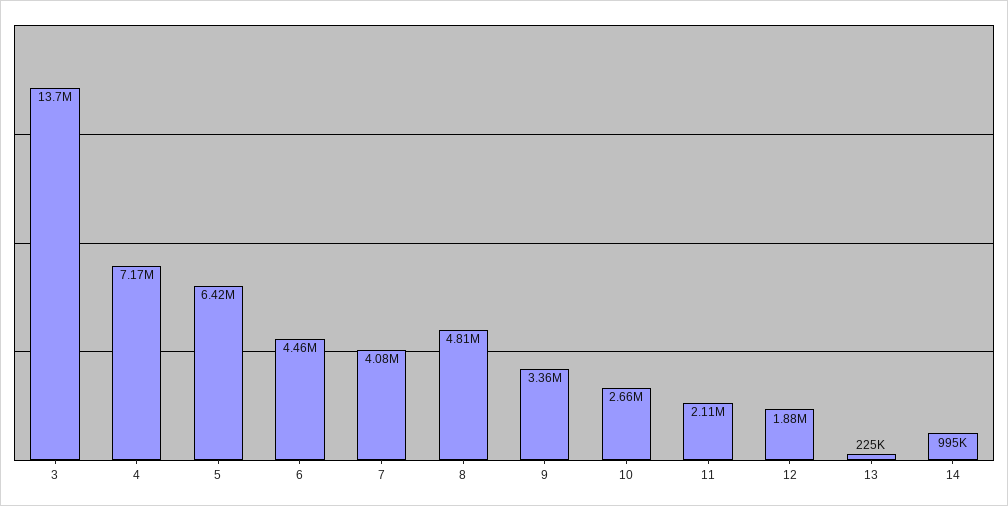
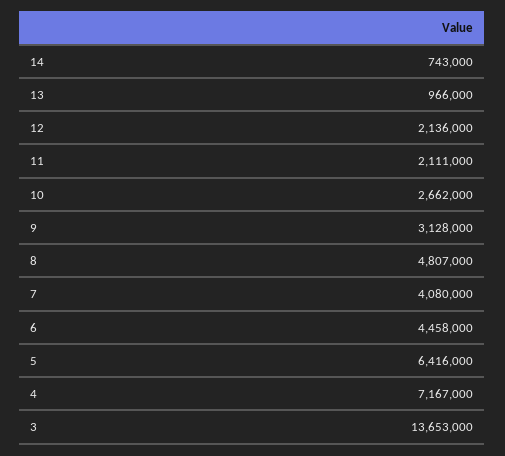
  {
    "3": 13653000,
    "4": 7167000,
    "5": 6416000,
    "6": 4458000,
    "7": 4080000,
    "8": 4807000,
-   "9": 3360000,
+   "9": 3128000,
    "10": 2662000,
    "11": 2111000,
-   "12": 1880000,
+   "12": 2136000,
-   "13": 225000,
+   "13": 966000,
-   "14": 995000
+   "14": 743000
  }

